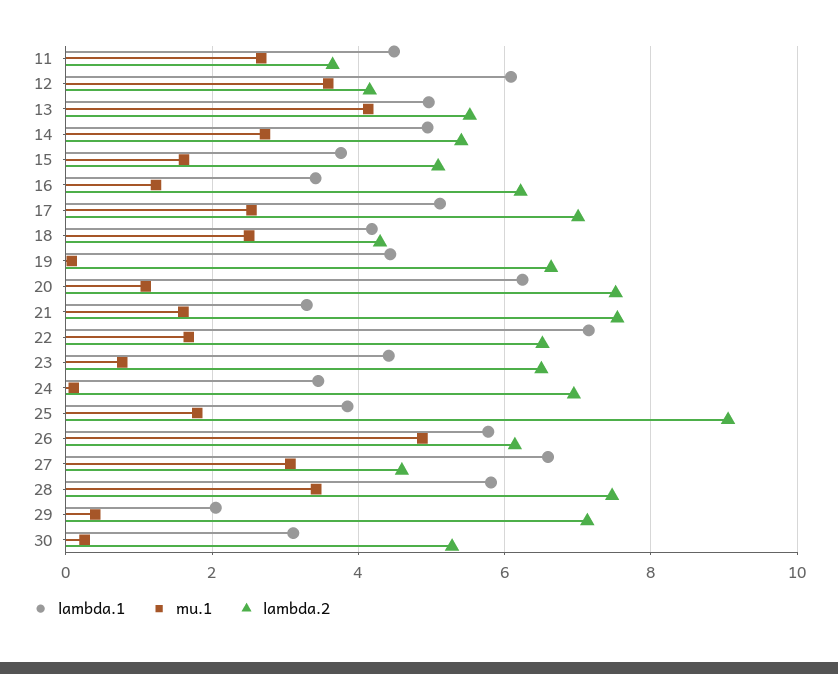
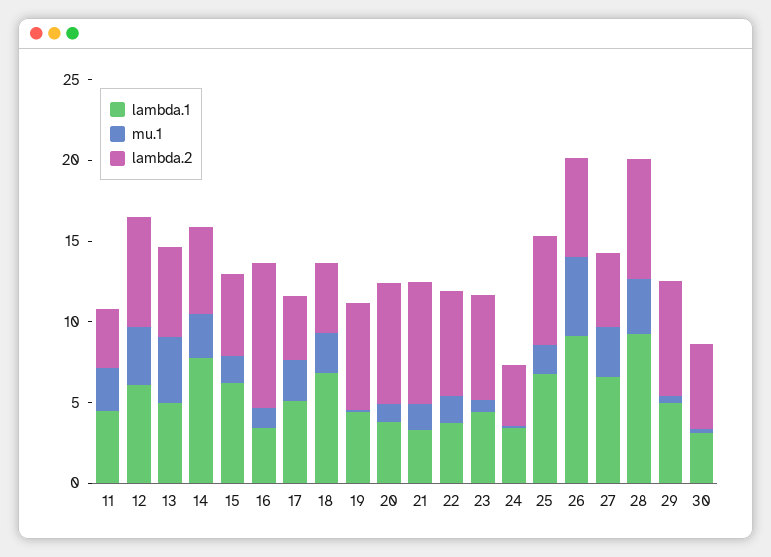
  {
    "lambda.1": {
      "11": 4.4,
      "12": 6,
      "13": 5,
-     "14": 5,
+     "14": 8,
-     "15": 3.8,
+     "15": 6,
      "16": 3.4,
      "17": 5.2,
-     "18": 4.2,
+     "18": 7,
      "19": 4.4,
-     "20": 6.2,
+     "20": 4,
      "21": 3.2,
-     "22": 7.2,
+     "22": 4,
      "23": 4.4,
      "24": 3.4,
-     "25": 3.8,
+     "25": 7,
-     "26": 5.8,
+     "26": 9,
      "27": 6.6,
-     "28": 5.8,
+     "28": 9,
-     "29": 2,
+     "29": 5,
      "30": 3.2
    },
    "mu.1": {
      "11": 2.6,
      "12": 3.6,
      "13": 4.2,
      "14": 2.8,
      "15": 1.6,
      "16": 1.2,
      "17": 2.6,
      "18": 2.6,
      "19": 0,
      "20": 1,
      "21": 1.6,
      "22": 1.6,
      "23": 0.8,
      "24": 0.2,
      "25": 1.8,
      "26": 4.8,
      "27": 3,
      "28": 3.4,
      "29": 0.4,
      "30": 0.2
    },
    "lambda.2": {
      "11": 3.6,
-     "12": 4.2,
+     "12": 7,
      "13": 5.6,
      "14": 5.4,
      "15": 5,
-     "16": 6.2,
+     "16": 9,
-     "17": 7,
+     "17": 4,
      "18": 4.2,
      "19": 6.6,
      "20": 7.6,
      "21": 7.6,
      "22": 6.6,
      "23": 6.6,
-     "24": 7,
+     "24": 4,
-     "25": 9,
+     "25": 7,
      "26": 6.2,
      "27": 4.6,
      "28": 7.4,
      "29": 7.2,
      "30": 5.2
    }
  }

